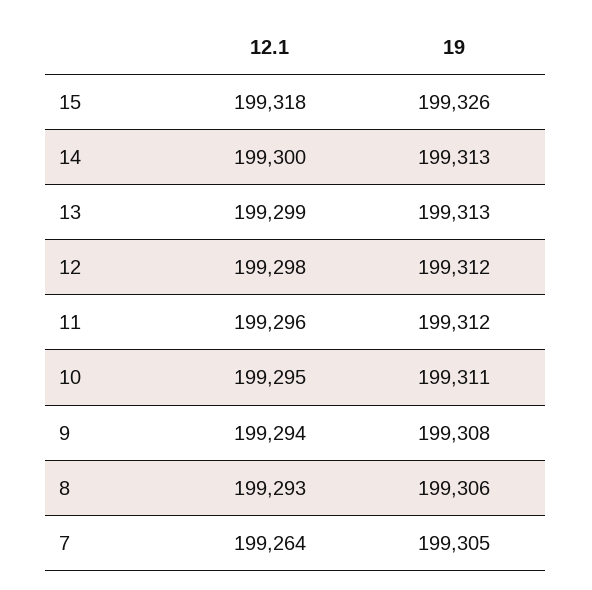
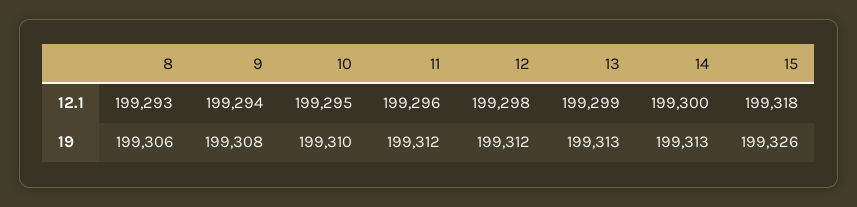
  {
    "12.1": {
      "15": 199318,
      "14": 199300,
      "13": 199299,
      "12": 199298,
      "11": 199296,
      "10": 199295,
      "9": 199294,
-     "8": 199293,
+     "8": 199293
-     "7": 199264
    },
    "19": {
      "15": 199326,
      "14": 199313,
      "13": 199313,
      "12": 199312,
      "11": 199312,
-     "10": 199311,
+     "10": 199310,
      "9": 199308,
-     "8": 199306,
+     "8": 199306
-     "7": 199305
    }
  }

